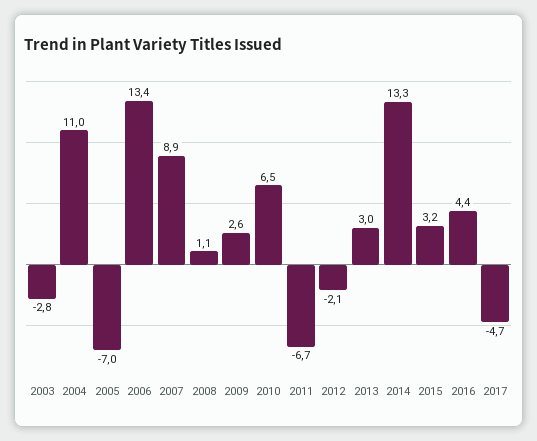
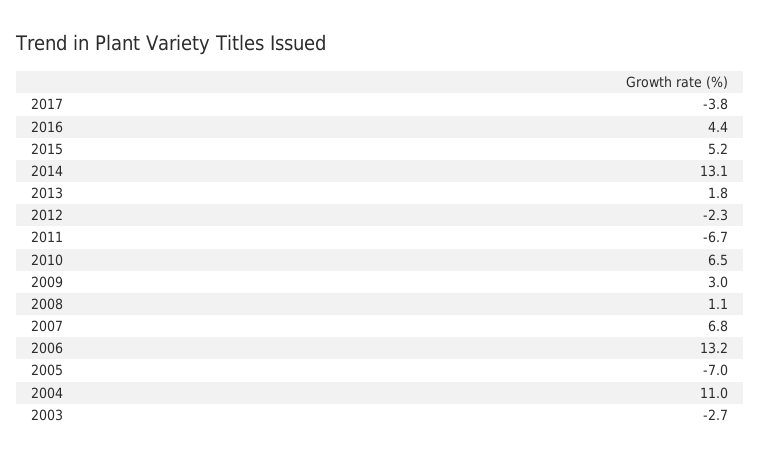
  {
-   "2003": -2.8,
+   "2003": -2.7,
    "2004": 11,
    "2005": -7,
-   "2006": 13.4,
+   "2006": 13.2,
-   "2007": 8.9,
+   "2007": 6.8,
    "2008": 1.1,
-   "2009": 2.6,
+   "2009": 3,
    "2010": 6.5,
    "2011": -6.7,
-   "2012": -2.1,
+   "2012": -2.3,
-   "2013": 3,
+   "2013": 1.8,
-   "2014": 13.3,
+   "2014": 13.1,
-   "2015": 3.2,
+   "2015": 5.2,
    "2016": 4.4,
-   "2017": -4.7
+   "2017": -3.8
  }

